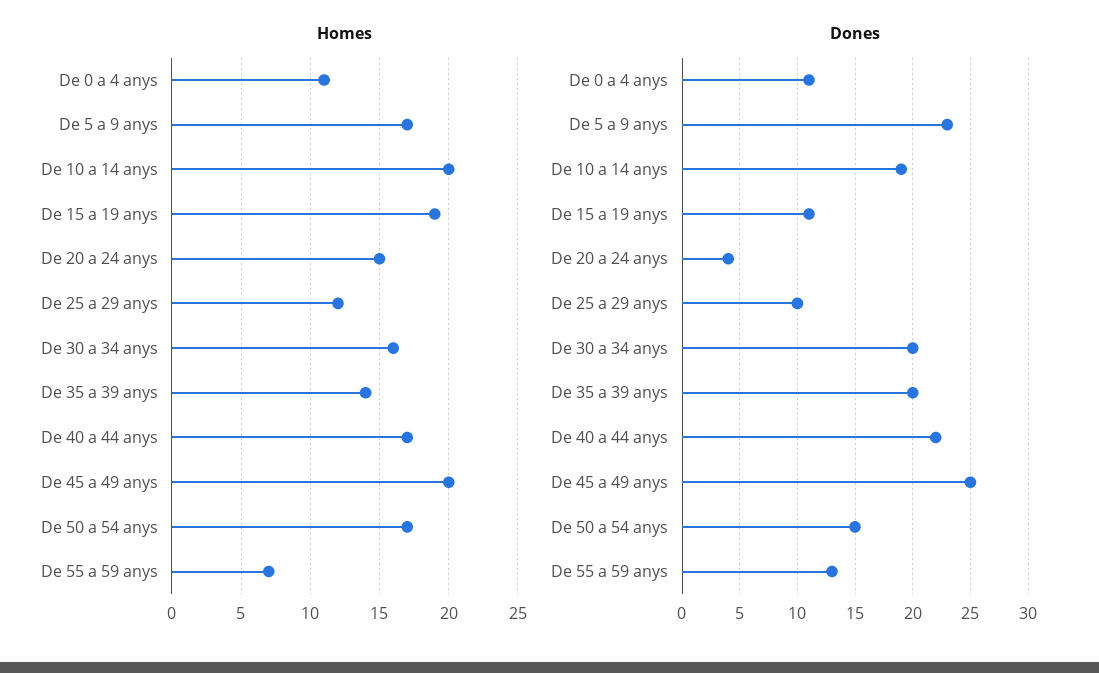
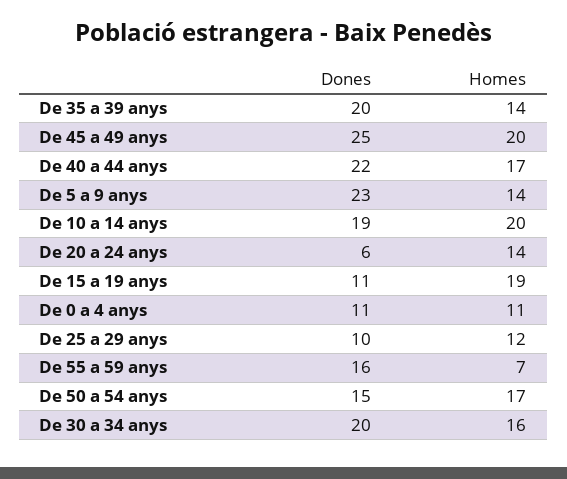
  {
    "Homes": {
      "De 0 a 4 anys": 11,
-     "De 5 a 9 anys": 17,
+     "De 5 a 9 anys": 14,
      "De 10 a 14 anys": 20,
      "De 15 a 19 anys": 19,
-     "De 20 a 24 anys": 15,
+     "De 20 a 24 anys": 14,
      "De 25 a 29 anys": 12,
      "De 30 a 34 anys": 16,
      "De 35 a 39 anys": 14,
      "De 40 a 44 anys": 17,
      "De 45 a 49 anys": 20,
      "De 50 a 54 anys": 17,
      "De 55 a 59 anys": 7
    },
    "Dones": {
      "De 0 a 4 anys": 11,
      "De 5 a 9 anys": 23,
      "De 10 a 14 anys": 19,
      "De 15 a 19 anys": 11,
-     "De 20 a 24 anys": 4,
+     "De 20 a 24 anys": 6,
      "De 25 a 29 anys": 10,
      "De 30 a 34 anys": 20,
      "De 35 a 39 anys": 20,
      "De 40 a 44 anys": 22,
      "De 45 a 49 anys": 25,
      "De 50 a 54 anys": 15,
-     "De 55 a 59 anys": 13
+     "De 55 a 59 anys": 16
    }
  }

